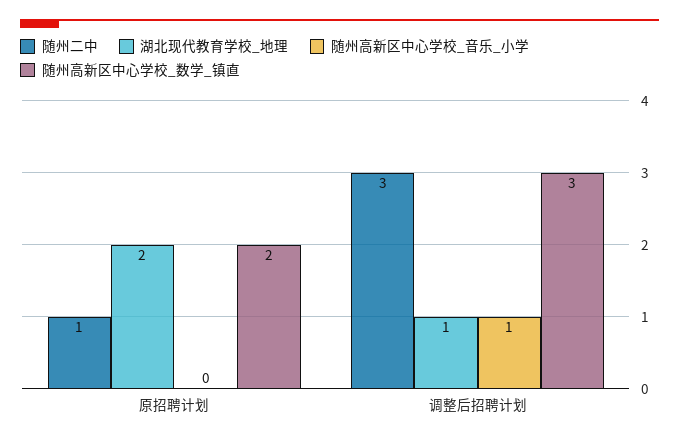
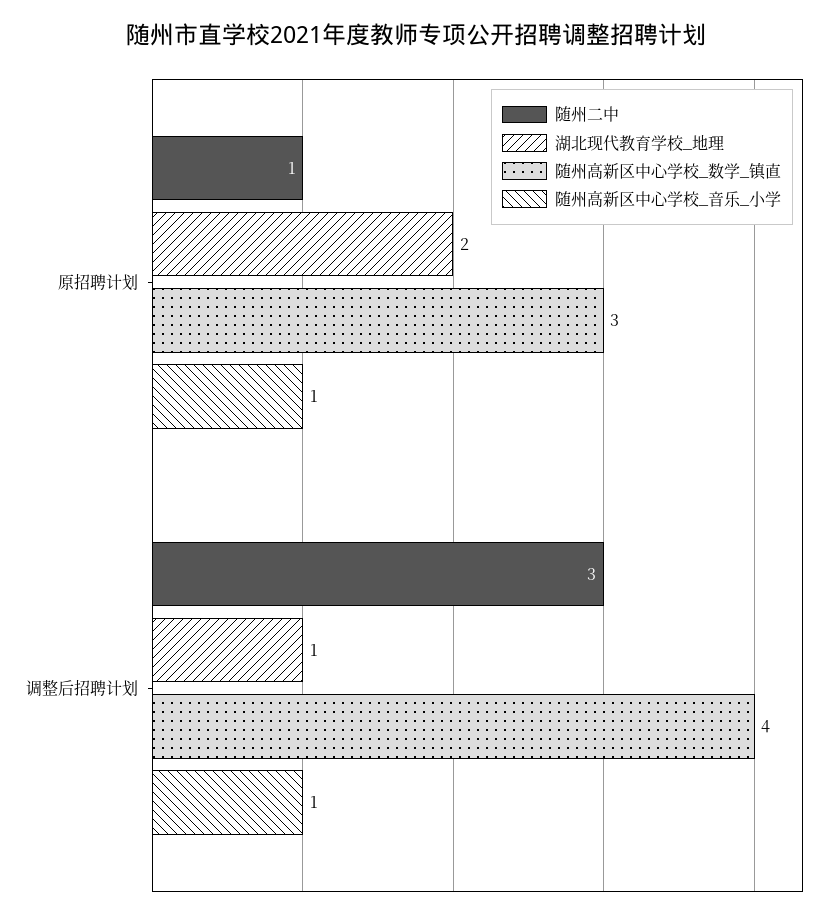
  {
    "随州二中": {
      "原招聘计划": 1,
      "调整后招聘计划": 3
    },
    "湖北现代教育学校_地理": {
      "原招聘计划": 2,
      "调整后招聘计划": 1
    },
    "随州高新区中心学校_音乐_小学": {
-     "原招聘计划": 0,
+     "原招聘计划": 1,
      "调整后招聘计划": 1
    },
    "随州高新区中心学校_数学_镇直": {
-     "原招聘计划": 2,
+     "原招聘计划": 3,
-     "调整后招聘计划": 3
+     "调整后招聘计划": 4
    }
  }

